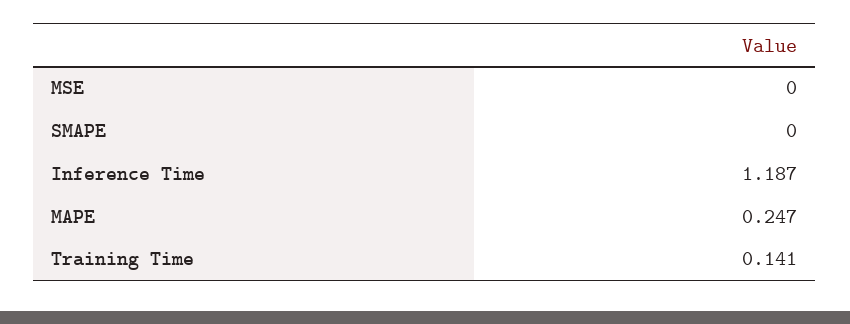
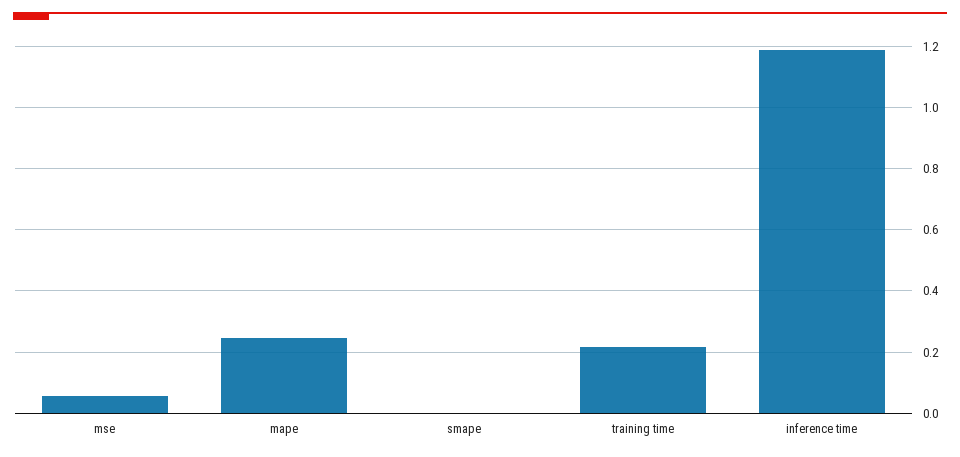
  {
-   "MSE": 0,
+   "MSE": 0.06,
    "SMAPE": 0,
    "Inference Time": 1.187,
    "MAPE": 0.247,
-   "Training Time": 0.141
+   "Training Time": 0.22
  }

